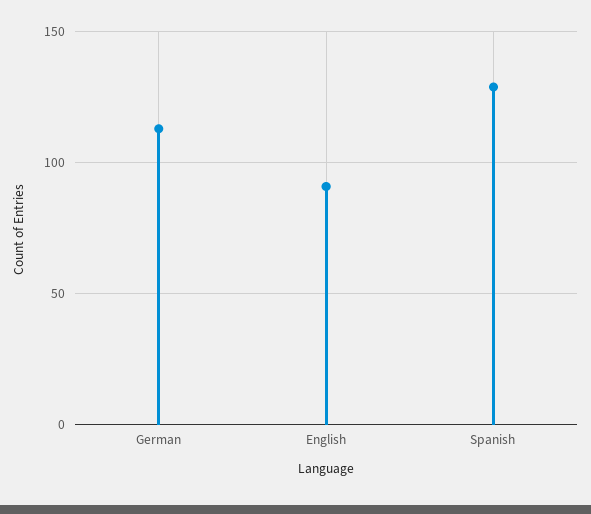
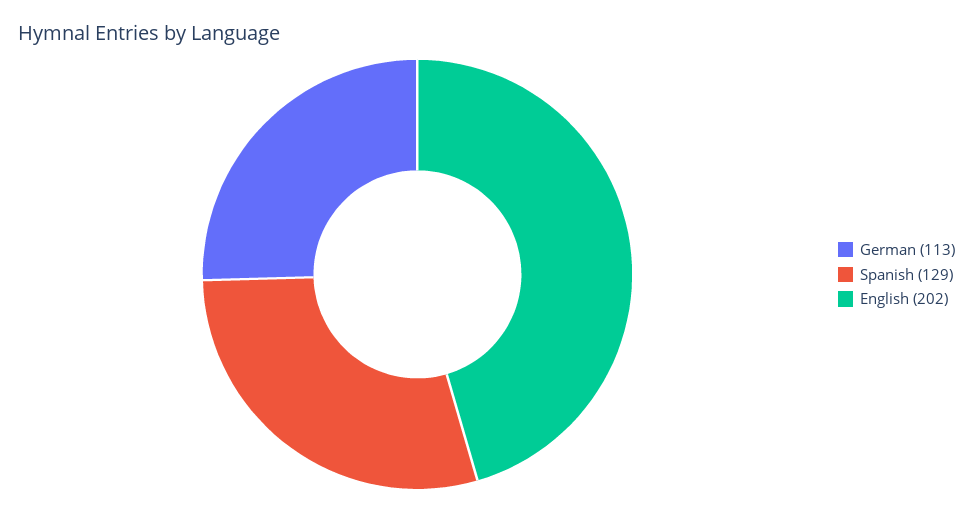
  {
    "German": 113,
-   "English": 90,
+   "English": 202,
    "Spanish": 129
  }

